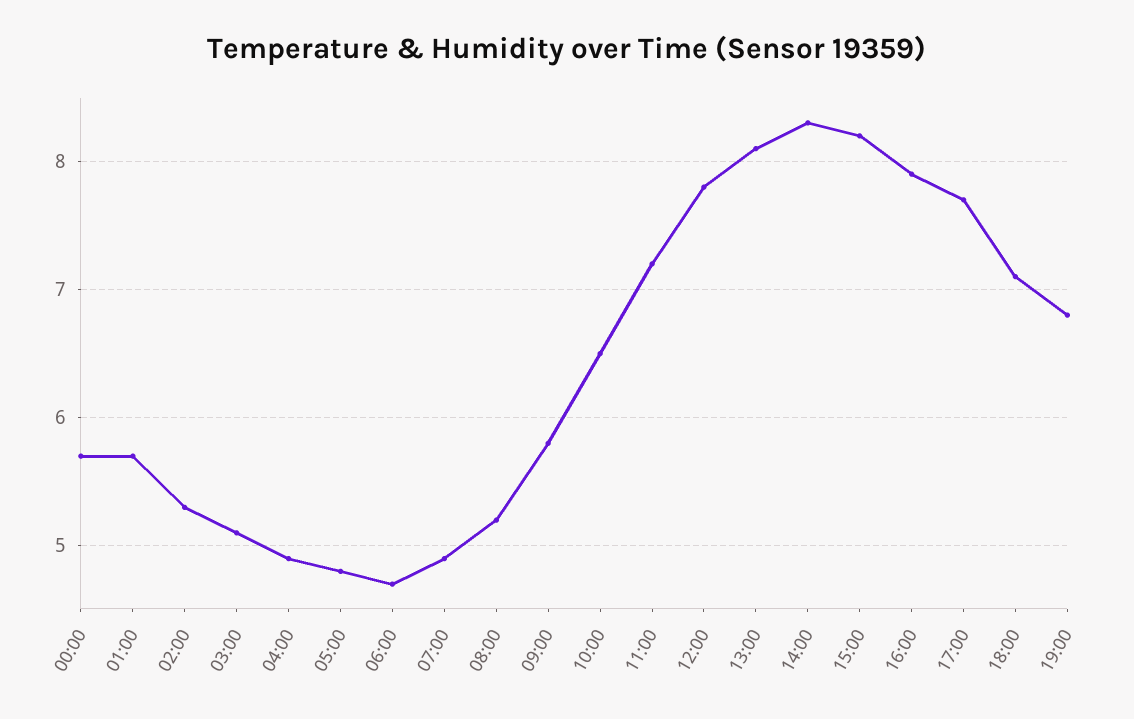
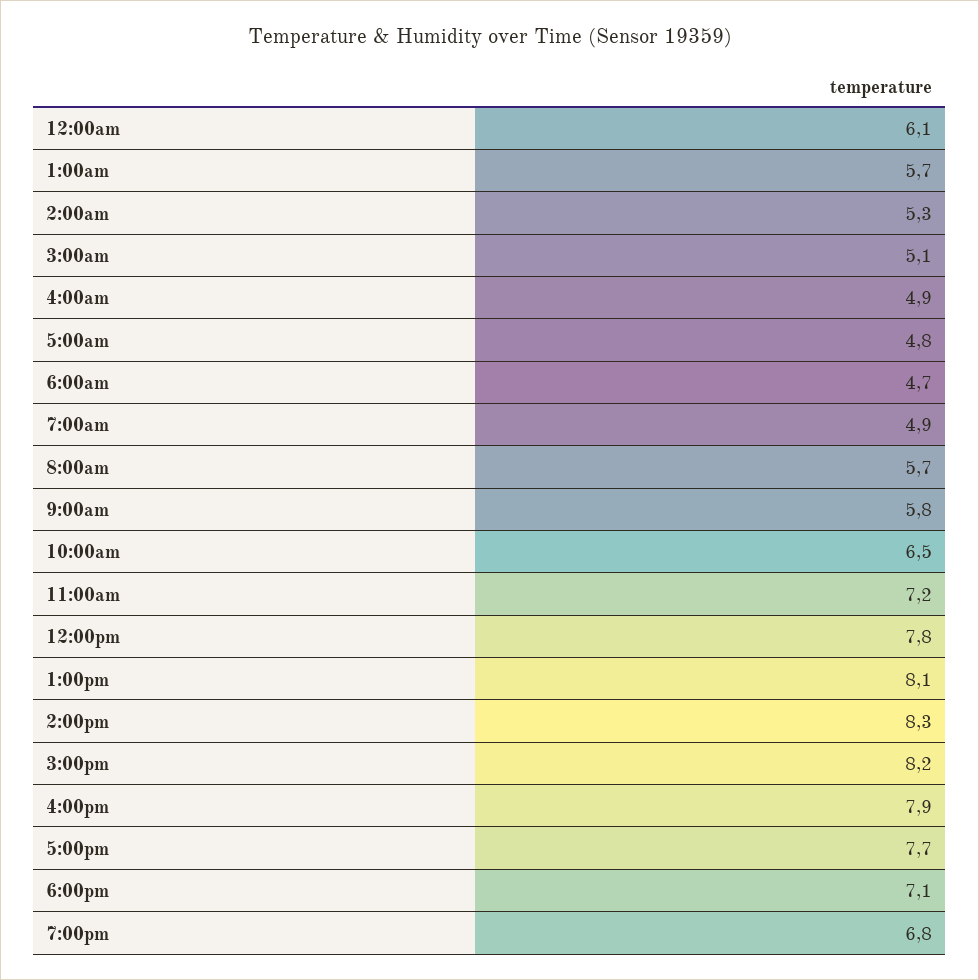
  {
-   "00:00": 5.7,
+   "00:00": 6.1,
    "01:00": 5.7,
    "02:00": 5.3,
    "03:00": 5.1,
    "04:00": 4.9,
    "05:00": 4.8,
    "06:00": 4.7,
    "07:00": 4.9,
-   "08:00": 5.2,
+   "08:00": 5.7,
    "09:00": 5.8,
    "10:00": 6.5,
    "11:00": 7.2,
    "12:00": 7.8,
    "13:00": 8.1,
    "14:00": 8.3,
    "15:00": 8.2,
    "16:00": 7.9,
    "17:00": 7.7,
    "18:00": 7.1,
    "19:00": 6.8
  }

